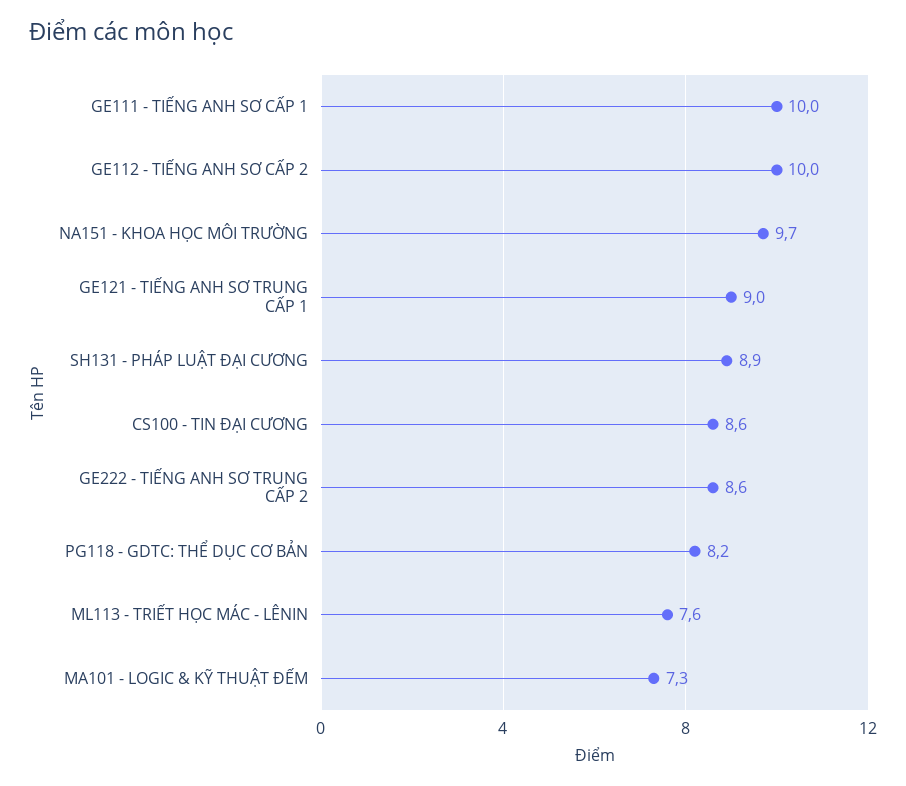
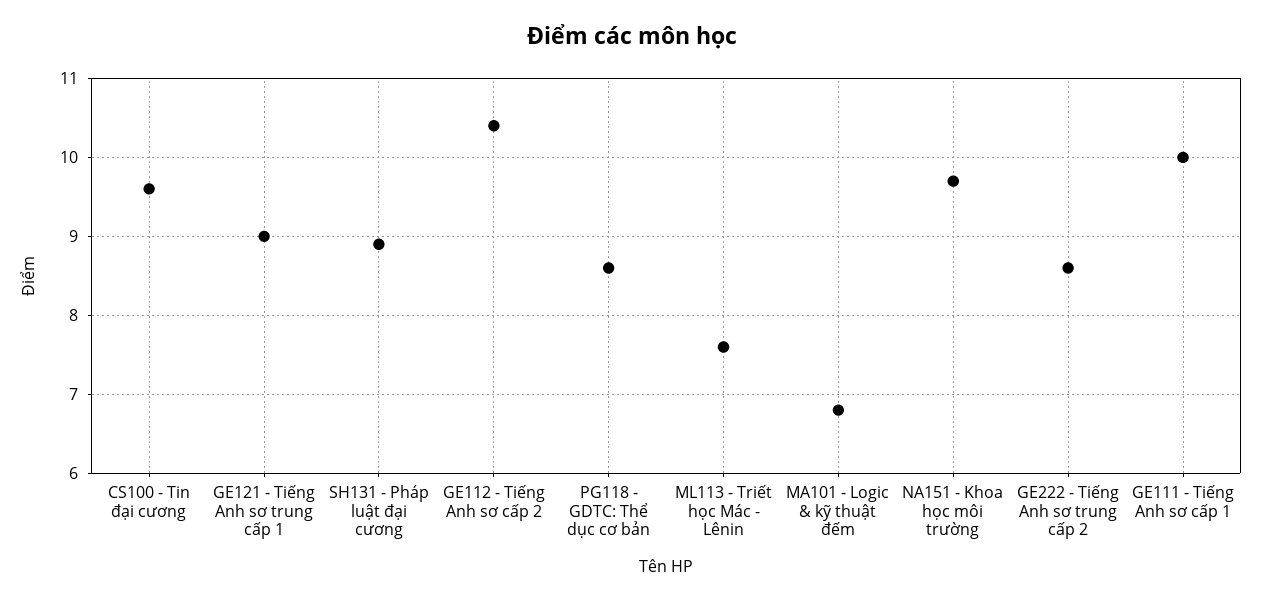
  {
    "GE111 - TIẾNG ANH SƠ CẤP 1": 10,
-   "GE112 - TIẾNG ANH SƠ CẤP 2": 10,
+   "GE112 - TIẾNG ANH SƠ CẤP 2": 10.4,
    "NA151 - KHOA HỌC MÔI TRƯỜNG": 9.7,
    "GE121 - TIẾNG ANH SƠ TRUNG CẤP 1": 9,
    "SH131 - PHÁP LUẬT ĐẠI CƯƠNG": 8.9,
-   "CS100 - TIN ĐẠI CƯƠNG": 8.6,
+   "CS100 - TIN ĐẠI CƯƠNG": 9.6,
    "GE222 - TIẾNG ANH SƠ TRUNG CẤP 2": 8.6,
-   "PG118 - GDTC: THỂ DỤC CƠ BẢN": 8.2,
+   "PG118 - GDTC: THỂ DỤC CƠ BẢN": 8.6,
    "ML113 - TRIẾT HỌC MÁC - LÊNIN": 7.6,
-   "MA101 - LOGIC & KỸ THUẬT ĐẾM": 7.3
+   "MA101 - LOGIC & KỸ THUẬT ĐẾM": 6.8
  }

